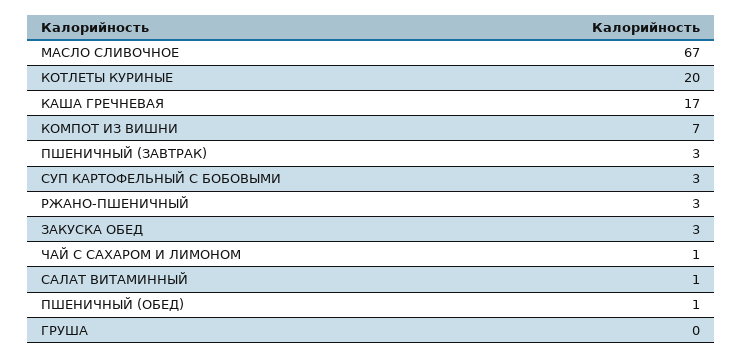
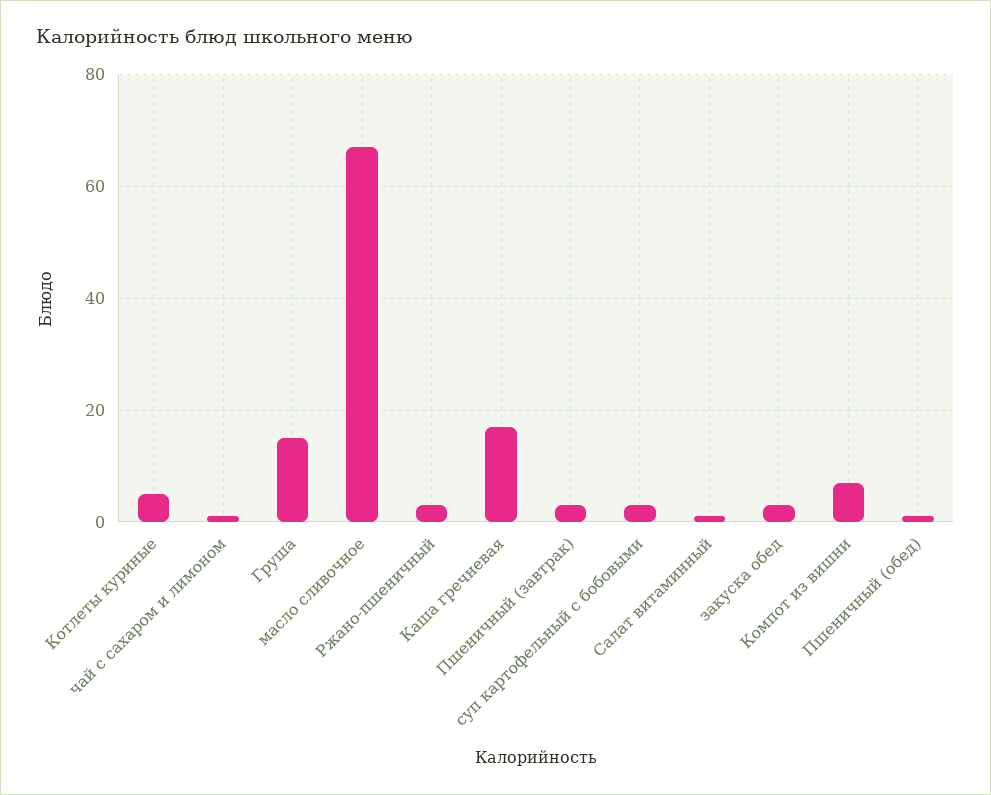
  {
    "МАСЛО СЛИВОЧНОЕ": 67,
-   "КОТЛЕТЫ КУРИНЫЕ": 20,
+   "КОТЛЕТЫ КУРИНЫЕ": 5,
    "КАША ГРЕЧНЕВАЯ": 17,
    "КОМПОТ ИЗ ВИШНИ": 7,
    "ПШЕНИЧНЫЙ (ЗАВТРАК)": 3,
    "СУП КАРТОФЕЛЬНЫЙ С БОБОВЫМИ": 3,
    "РЖАНО-ПШЕНИЧНЫЙ": 3,
    "ЗАКУСКА ОБЕД": 3,
    "ЧАЙ С САХАРОМ И ЛИМОНОМ": 1,
    "САЛАТ ВИТАМИННЫЙ": 1,
    "ПШЕНИЧНЫЙ (ОБЕД)": 1,
-   "ГРУША": 0
+   "ГРУША": 15
  }

